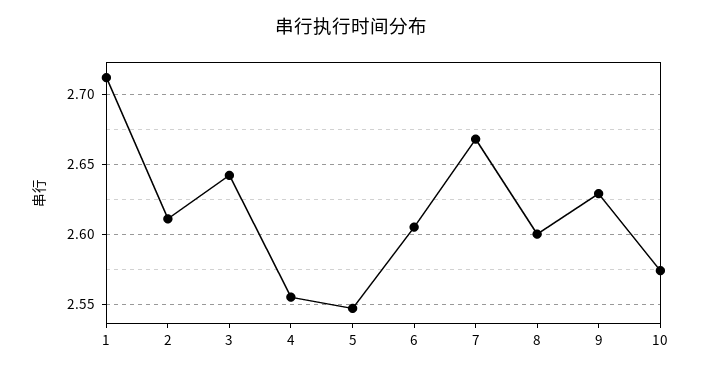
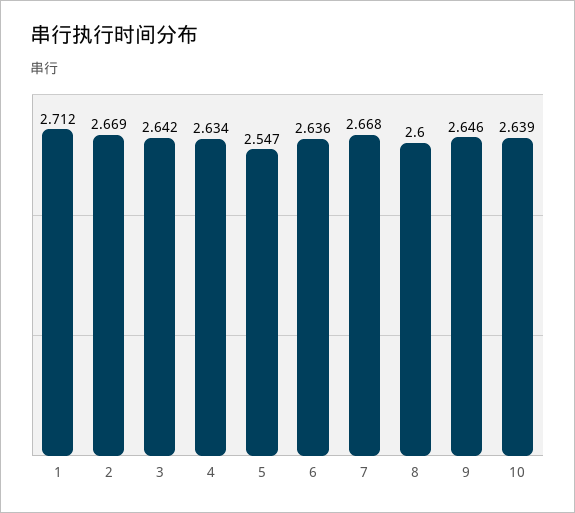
  {
    "1": 2.712,
-   "2": 2.61,
+   "2": 2.669,
    "3": 2.642,
-   "4": 2.555,
+   "4": 2.634,
    "5": 2.547,
-   "6": 2.605,
+   "6": 2.636,
    "7": 2.668,
    "8": 2.6,
-   "9": 2.63,
+   "9": 2.646,
-   "10": 2.575
+   "10": 2.639
  }

